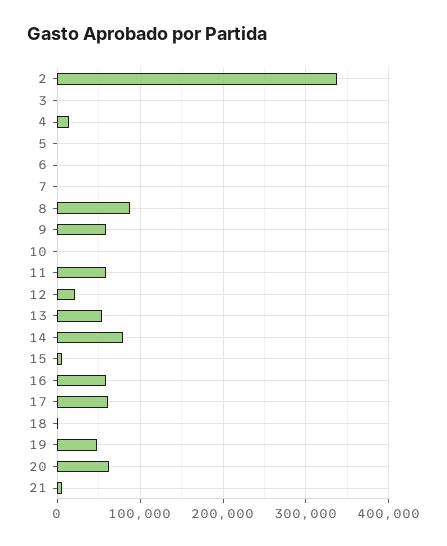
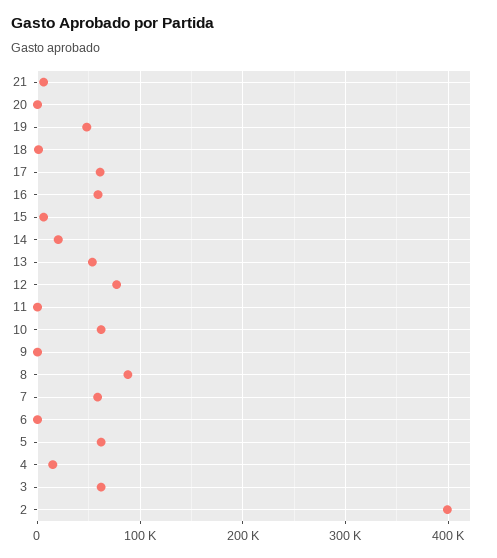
  {
-   "2": 340000,
+   "2": 400000,
-   "3": 0,
+   "3": 60000,
    "4": 10000,
-   "5": 0,
+   "5": 60000,
    "6": 0,
-   "7": 0,
+   "7": 60000,
    "8": 90000,
-   "9": 60000,
+   "9": 0,
-   "10": 0,
+   "10": 60000,
-   "11": 60000,
+   "11": 0,
-   "12": 20000,
+   "12": 80000,
    "13": 50000,
-   "14": 80000,
+   "14": 20000,
    "15": 10000,
    "16": 60000,
    "17": 60000,
    "18": 0,
    "19": 50000,
-   "20": 60000,
+   "20": 0,
    "21": 10000
  }

